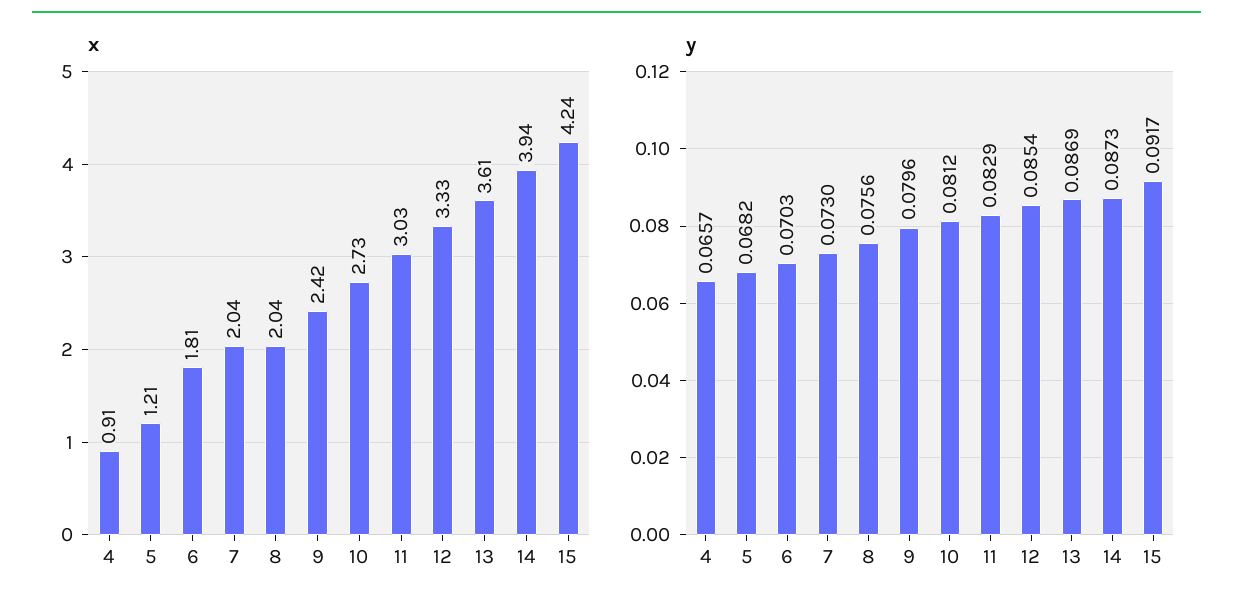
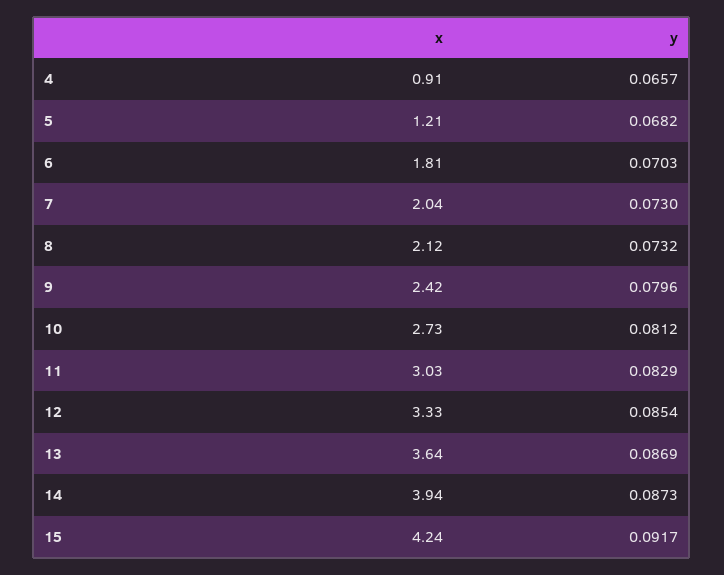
  {
    "x": {
      "4": 0.91,
      "5": 1.21,
      "6": 1.81,
      "7": 2.04,
-     "8": 2.04,
+     "8": 2.12,
      "9": 2.42,
      "10": 2.73,
      "11": 3.03,
      "12": 3.33,
-     "13": 3.61,
+     "13": 3.64,
      "14": 3.94,
      "15": 4.24
    },
    "y": {
      "4": 0.0657,
      "5": 0.0682,
      "6": 0.0703,
      "7": 0.073,
-     "8": 0.0756,
+     "8": 0.0732,
      "9": 0.0796,
      "10": 0.0812,
      "11": 0.0829,
      "12": 0.0854,
      "13": 0.0869,
      "14": 0.0873,
      "15": 0.0917
    }
  }

